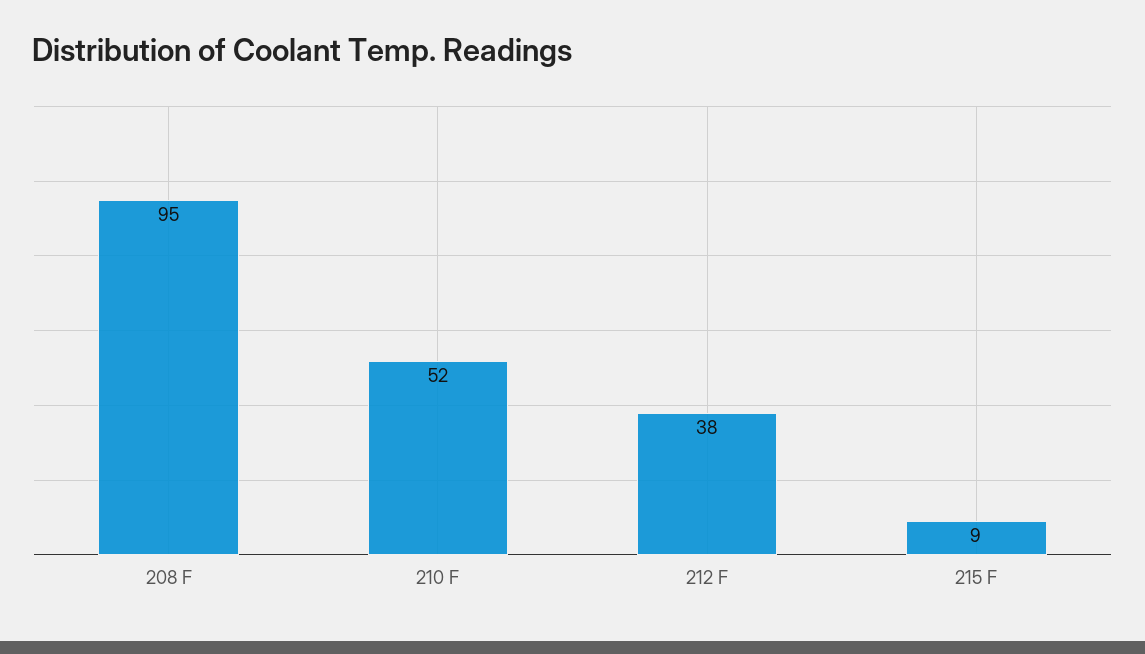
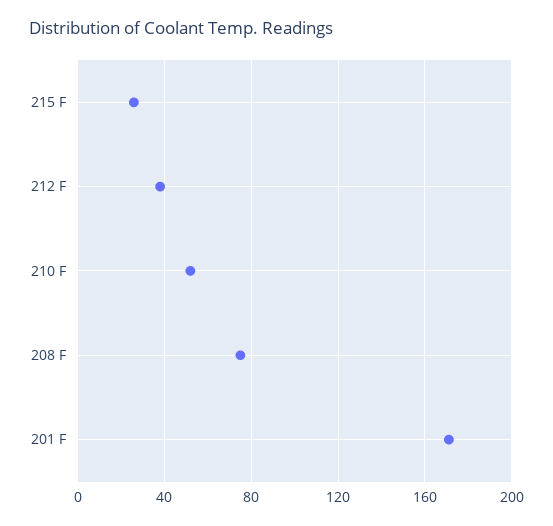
  {
-   "208 F": 95,
+   "208 F": 75,
    "210 F": 52,
    "212 F": 38,
-   "215 F": 9
+   "215 F": 25,
+   "201 F": 170
  }

